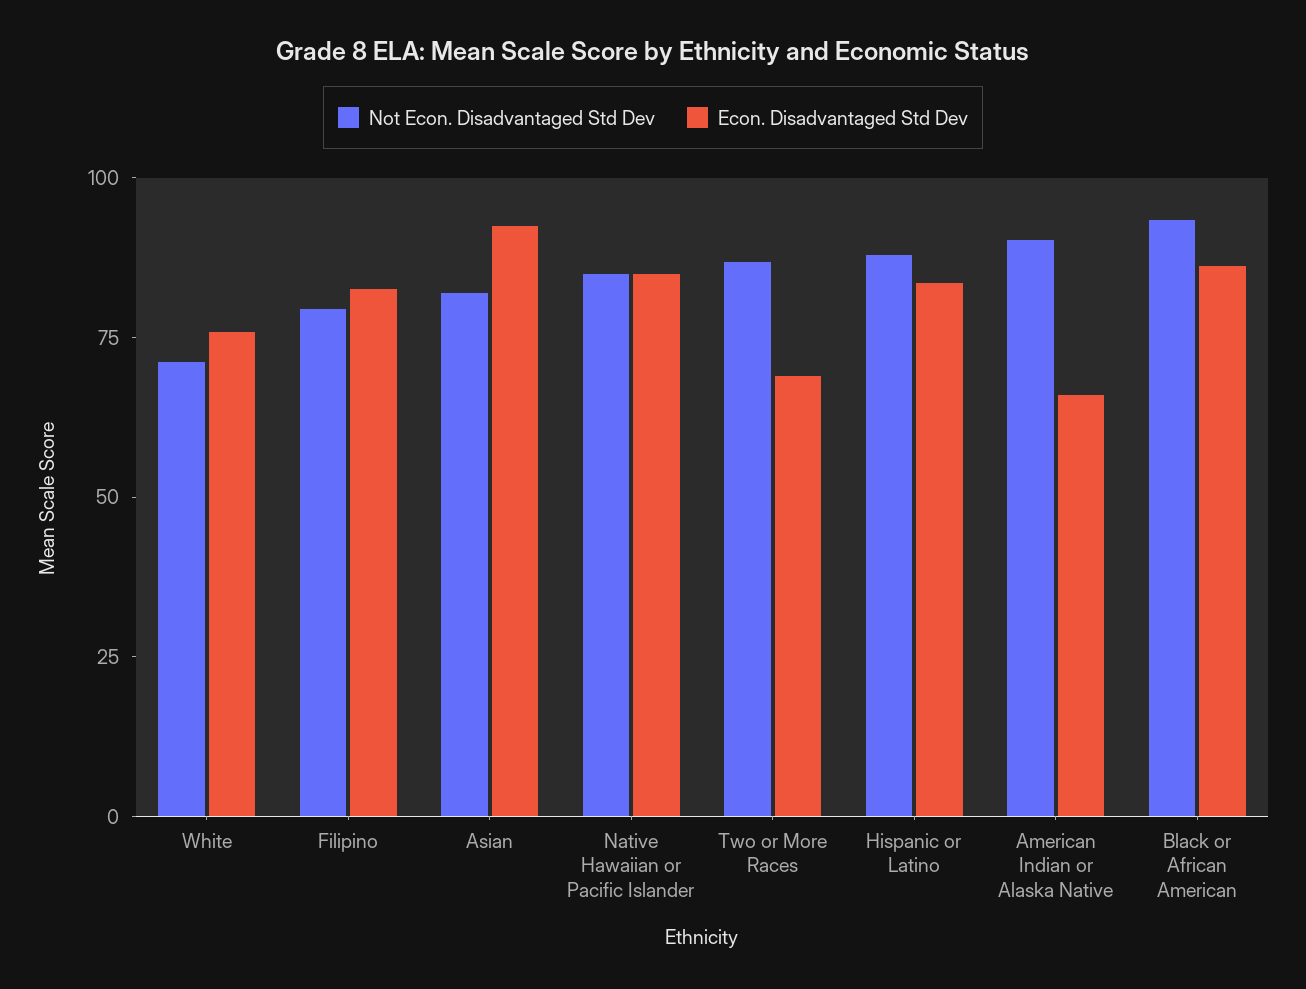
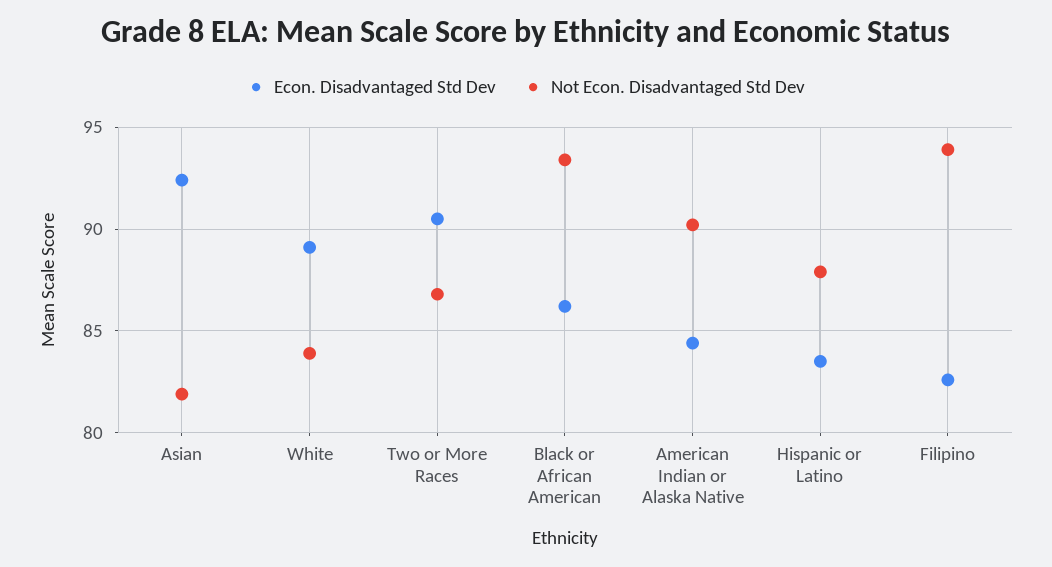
  {
    "Not Econ. Disadvantaged Std Dev": {
-     "White": 70,
+     "White": 84,
-     "Filipino": 80,
+     "Filipino": 94,
      "Asian": 82,
-     "Native Hawaiian or Pacific Islander": 85,
      "Two or More Races": 87,
      "Hispanic or Latino": 88,
      "American Indian or Alaska Native": 90,
      "Black or African American": 93.5
    },
    "Econ. Disadvantaged Std Dev": {
-     "White": 75,
+     "White": 89,
      "Filipino": 82.5,
      "Asian": 92.5,
-     "Native Hawaiian or Pacific Islander": 85,
-     "Two or More Races": 70,
+     "Two or More Races": 90.5,
      "Hispanic or Latino": 83.5,
-     "American Indian or Alaska Native": 65,
+     "American Indian or Alaska Native": 84.5,
      "Black or African American": 86
    }
  }

